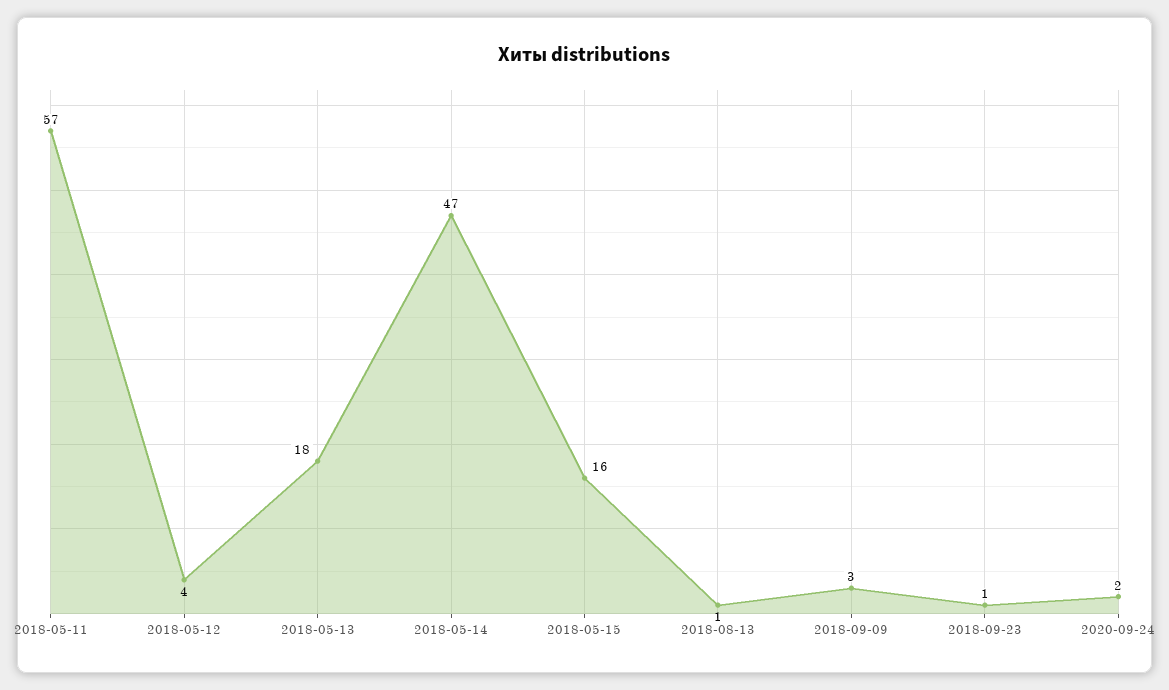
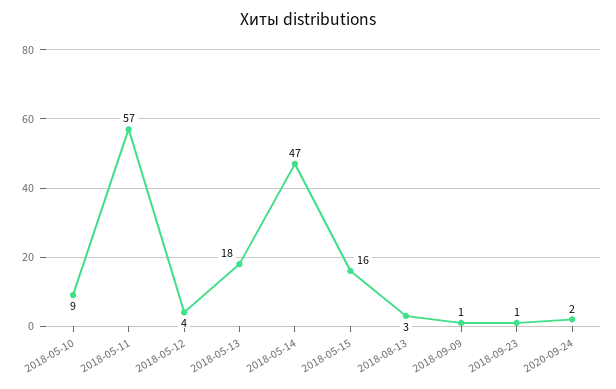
  {
    "2018-05-11": 57,
    "2018-05-12": 4,
    "2018-05-13": 18,
    "2018-05-14": 47,
    "2018-05-15": 16,
-   "2018-08-13": 1,
+   "2018-08-13": 3,
-   "2018-09-09": 3,
+   "2018-09-09": 1,
    "2018-09-23": 1,
-   "2020-09-24": 2
+   "2020-09-24": 2,
+   "2018-05-10": 9
  }

